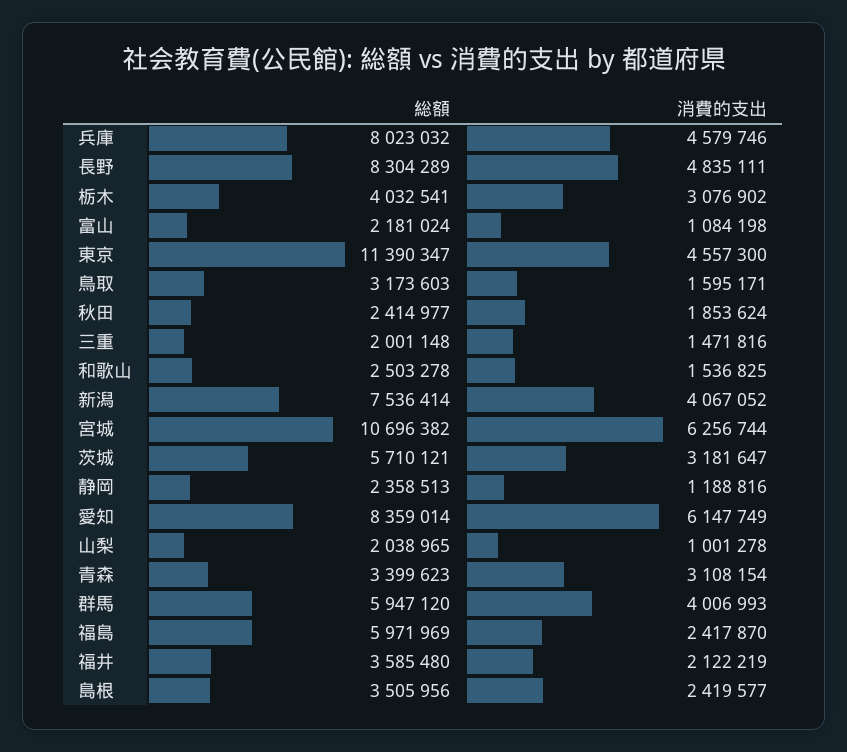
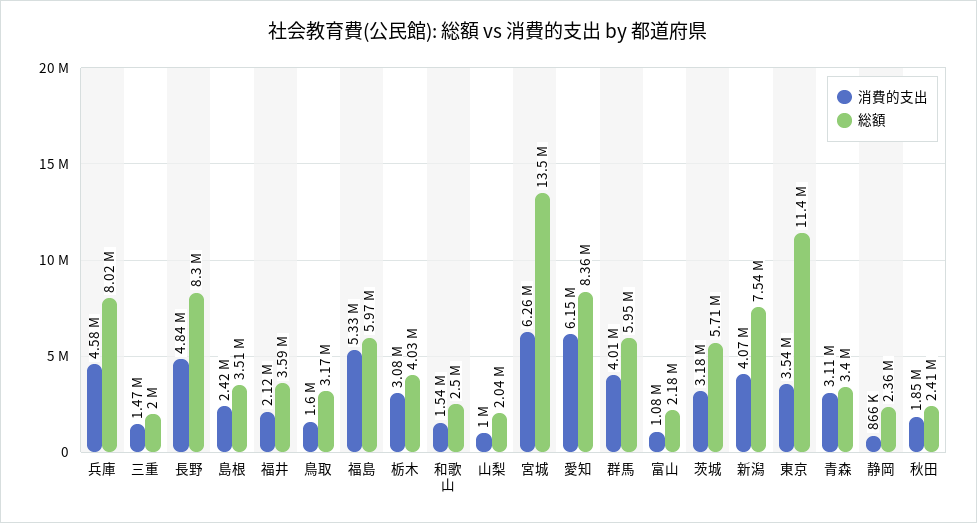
  {
    "総額": {
      "兵庫": 8023032,
      "長野": 8304289,
      "栃木": 4032541,
      "富山": 2181024,
      "東京": 11390347,
      "鳥取": 3173603,
      "秋田": 2414977,
      "三重": 2001148,
      "和歌山": 2503278,
      "新潟": 7536414,
-     "宮城": 10696382,
+     "宮城": 13500000,
      "茨城": 5710121,
      "静岡": 2358513,
      "愛知": 8359014,
      "山梨": 2038965,
      "青森": 3399623,
      "群馬": 5947120,
      "福島": 5971969,
      "福井": 3585480,
      "島根": 3505956
    },
    "消費的支出": {
      "兵庫": 4579746,
      "長野": 4835111,
      "栃木": 3076902,
      "富山": 1084198,
-     "東京": 4557300,
+     "東京": 3540000,
      "鳥取": 1595171,
      "秋田": 1853624,
      "三重": 1471816,
      "和歌山": 1536825,
      "新潟": 4067052,
      "宮城": 6256744,
      "茨城": 3181647,
-     "静岡": 1188816,
+     "静岡": 866000,
      "愛知": 6147749,
      "山梨": 1001278,
      "青森": 3108154,
      "群馬": 4006993,
-     "福島": 2417870,
+     "福島": 5330000,
      "福井": 2122219,
      "島根": 2419577
    }
  }

